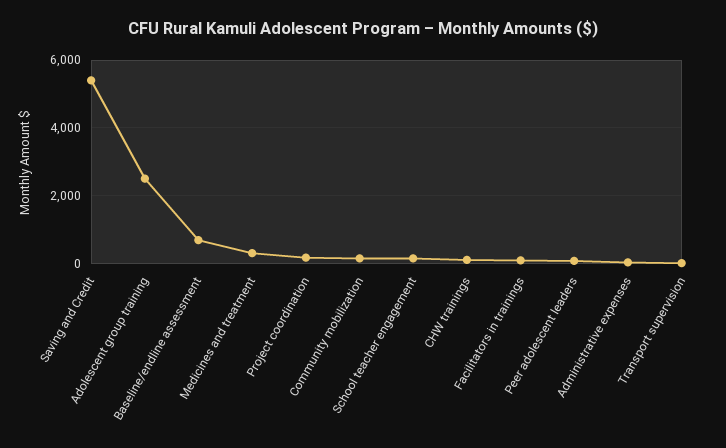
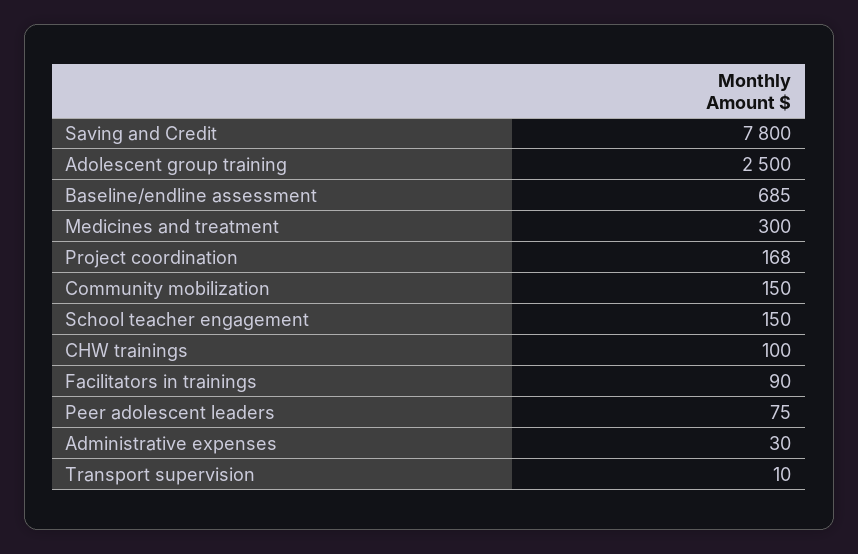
  {
-   "Saving and Credit": 5400,
+   "Saving and Credit": 7800,
    "Adolescent group training": 2500,
    "Baseline/endline assessment": 685,
    "Medicines and treatment": 300,
    "Project coordination": 168,
    "Community mobilization": 150,
    "School teacher engagement": 150,
    "CHW trainings": 100,
    "Facilitators in trainings": 90,
    "Peer adolescent leaders": 75,
    "Administrative expenses": 30,
    "Transport supervision": 10
  }

